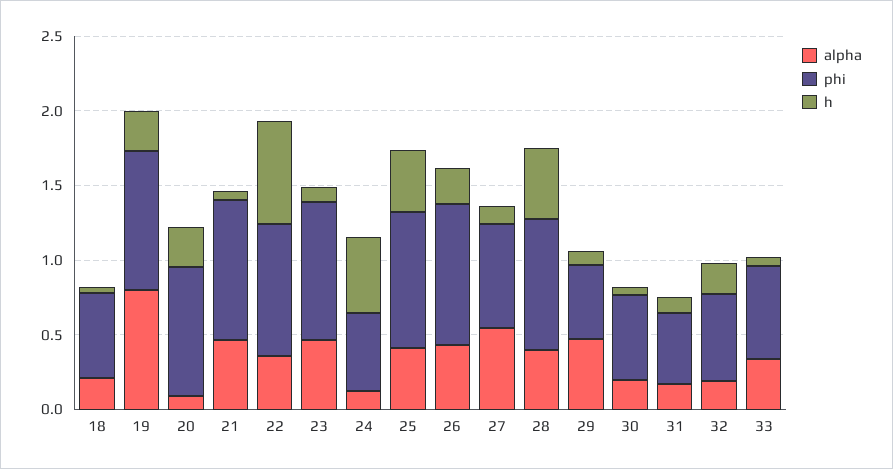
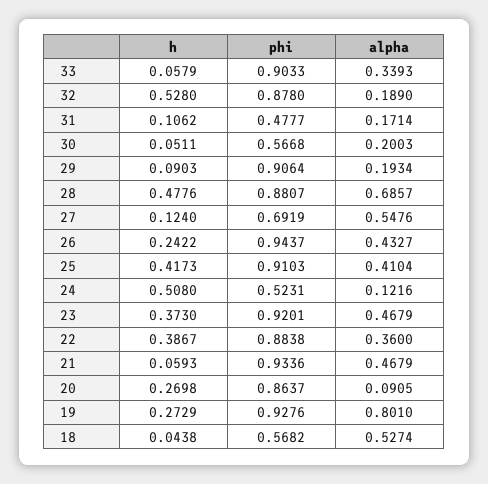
  {
    "alpha": {
-     "18": 0.2,
+     "18": 0.5274,
      "19": 0.801,
      "20": 0.0905,
      "21": 0.4679,
      "22": 0.36,
      "23": 0.4679,
      "24": 0.1216,
      "25": 0.4104,
      "26": 0.4327,
      "27": 0.5476,
-     "28": 0.4,
+     "28": 0.6857,
-     "29": 0.5,
+     "29": 0.1934,
      "30": 0.2003,
      "31": 0.1714,
      "32": 0.189,
      "33": 0.3393
    },
    "phi": {
      "18": 0.5682,
      "19": 0.9276,
      "20": 0.8637,
      "21": 0.9336,
      "22": 0.8838,
      "23": 0.9201,
      "24": 0.5231,
      "25": 0.9103,
      "26": 0.9437,
      "27": 0.6919,
      "28": 0.8807,
-     "29": 0.5,
+     "29": 0.9064,
      "30": 0.5668,
      "31": 0.4777,
-     "32": 0.6,
+     "32": 0.878,
-     "33": 0.6
+     "33": 0.9033
    },
    "h": {
      "18": 0.0438,
      "19": 0.2729,
      "20": 0.2698,
      "21": 0.0593,
-     "22": 0.7,
+     "22": 0.3867,
-     "23": 0.1,
+     "23": 0.373,
      "24": 0.508,
      "25": 0.4173,
      "26": 0.2422,
      "27": 0.124,
      "28": 0.4776,
      "29": 0.0903,
      "30": 0.0511,
      "31": 0.1062,
-     "32": 0.2,
+     "32": 0.528,
      "33": 0.0579
    }
  }

